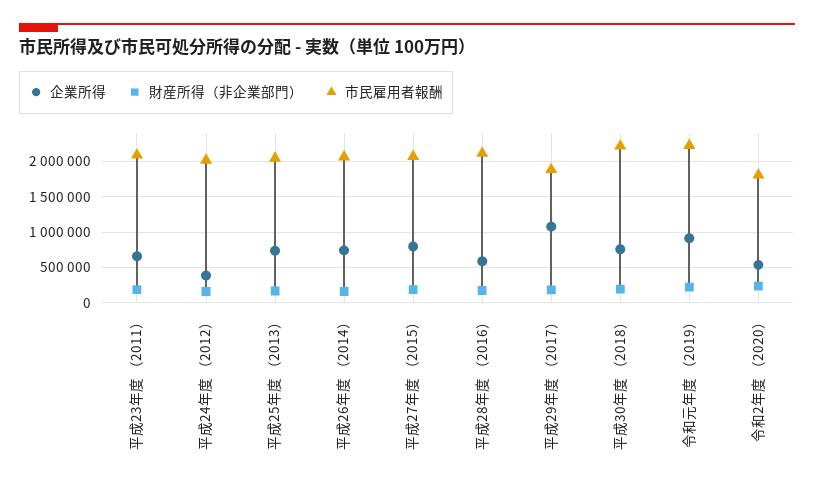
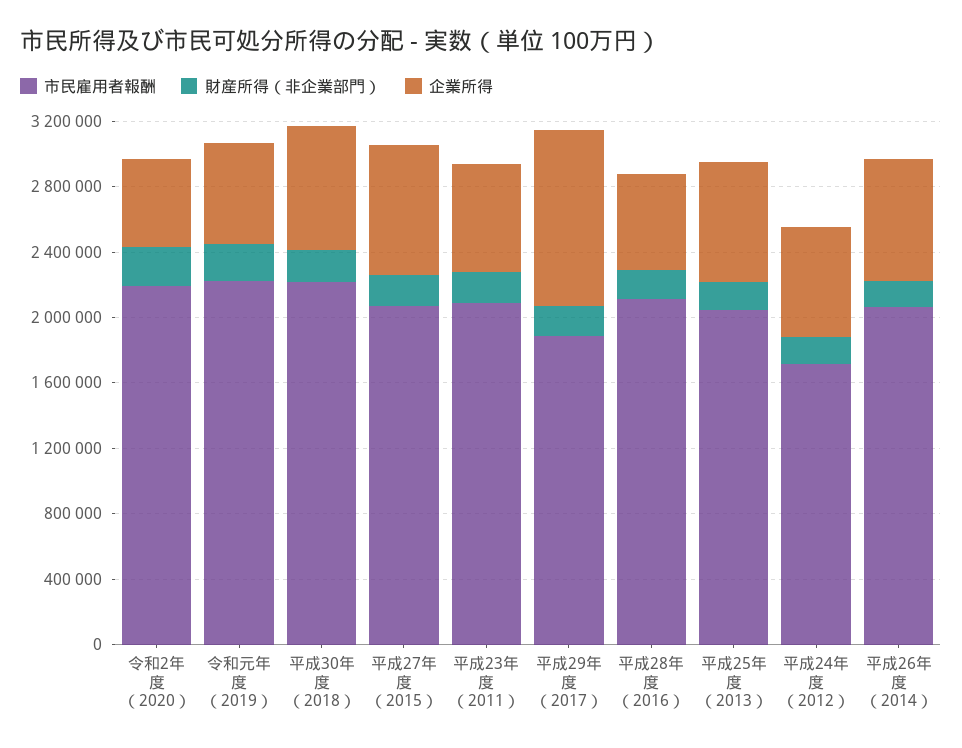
  {
    "企業所得": {
      "平成23年度 （2011）": 700000,
-     "平成24年度 （2012）": 400000,
+     "平成24年度 （2012）": 700000,
      "平成25年度 （2013）": 700000,
      "平成26年度 （2014）": 700000,
      "平成27年度 （2015）": 800000,
      "平成28年度 （2016）": 600000,
      "平成29年度 （2017）": 1100000,
      "平成30年度 （2018）": 800000,
-     "令和元年度 （2019）": 900000,
+     "令和元年度 （2019）": 600000,
      "令和2年度 （2020）": 500000
    },
    "財産所得（非企業部門）": {
      "平成23年度 （2011）": 200000,
      "平成24年度 （2012）": 200000,
      "平成25年度 （2013）": 200000,
      "平成26年度 （2014）": 200000,
      "平成27年度 （2015）": 200000,
      "平成28年度 （2016）": 200000,
      "平成29年度 （2017）": 200000,
      "平成30年度 （2018）": 200000,
      "令和元年度 （2019）": 200000,
      "令和2年度 （2020）": 200000
    },
    "市民雇用者報酬": {
      "平成23年度 （2011）": 2100000,
-     "平成24年度 （2012）": 2000000,
+     "平成24年度 （2012）": 1700000,
      "平成25年度 （2013）": 2000000,
      "平成26年度 （2014）": 2100000,
      "平成27年度 （2015）": 2100000,
      "平成28年度 （2016）": 2100000,
      "平成29年度 （2017）": 1900000,
      "平成30年度 （2018）": 2200000,
      "令和元年度 （2019）": 2200000,
-     "令和2年度 （2020）": 1800000
+     "令和2年度 （2020）": 2200000
    }
  }

